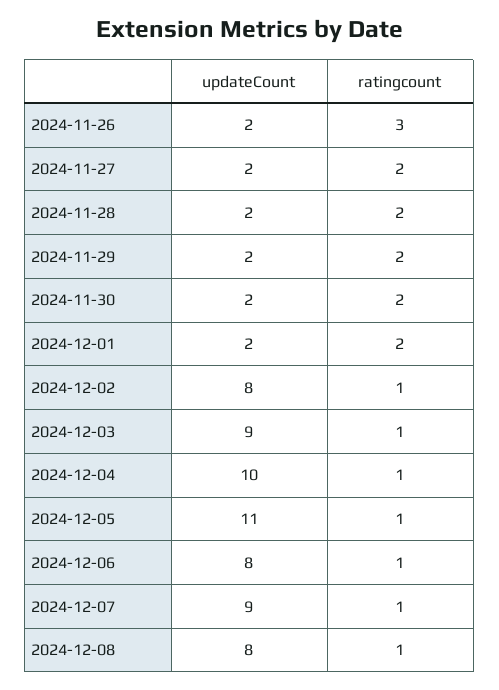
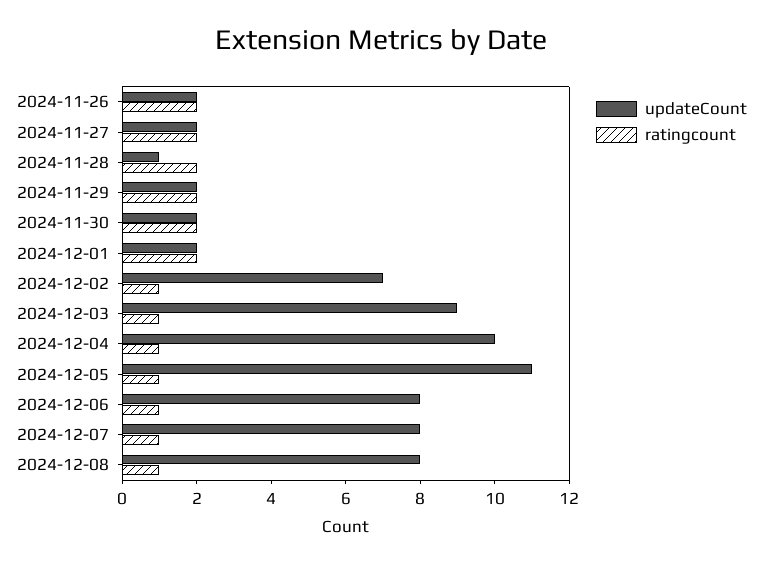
  {
    "updateCount": {
      "2024-11-26": 2,
      "2024-11-27": 2,
-     "2024-11-28": 2,
+     "2024-11-28": 1,
      "2024-11-29": 2,
      "2024-11-30": 2,
      "2024-12-01": 2,
-     "2024-12-02": 8,
+     "2024-12-02": 7,
      "2024-12-03": 9,
      "2024-12-04": 10,
      "2024-12-05": 11,
      "2024-12-06": 8,
-     "2024-12-07": 9,
+     "2024-12-07": 8,
      "2024-12-08": 8
    },
    "ratingcount": {
-     "2024-11-26": 3,
+     "2024-11-26": 2,
      "2024-11-27": 2,
      "2024-11-28": 2,
      "2024-11-29": 2,
      "2024-11-30": 2,
      "2024-12-01": 2,
      "2024-12-02": 1,
      "2024-12-03": 1,
      "2024-12-04": 1,
      "2024-12-05": 1,
      "2024-12-06": 1,
      "2024-12-07": 1,
      "2024-12-08": 1
    }
  }

